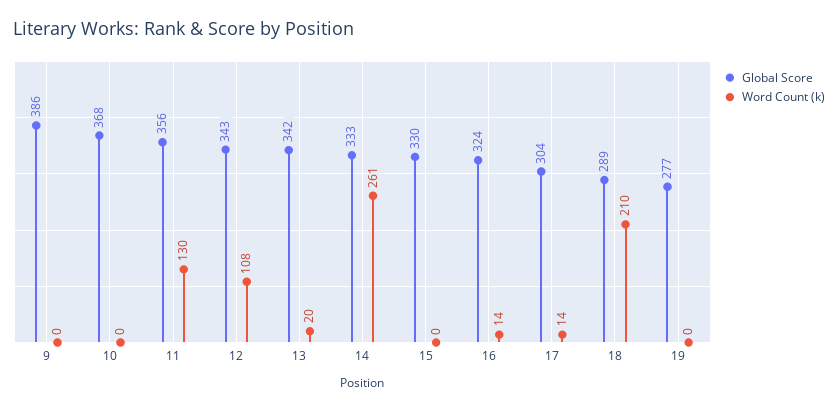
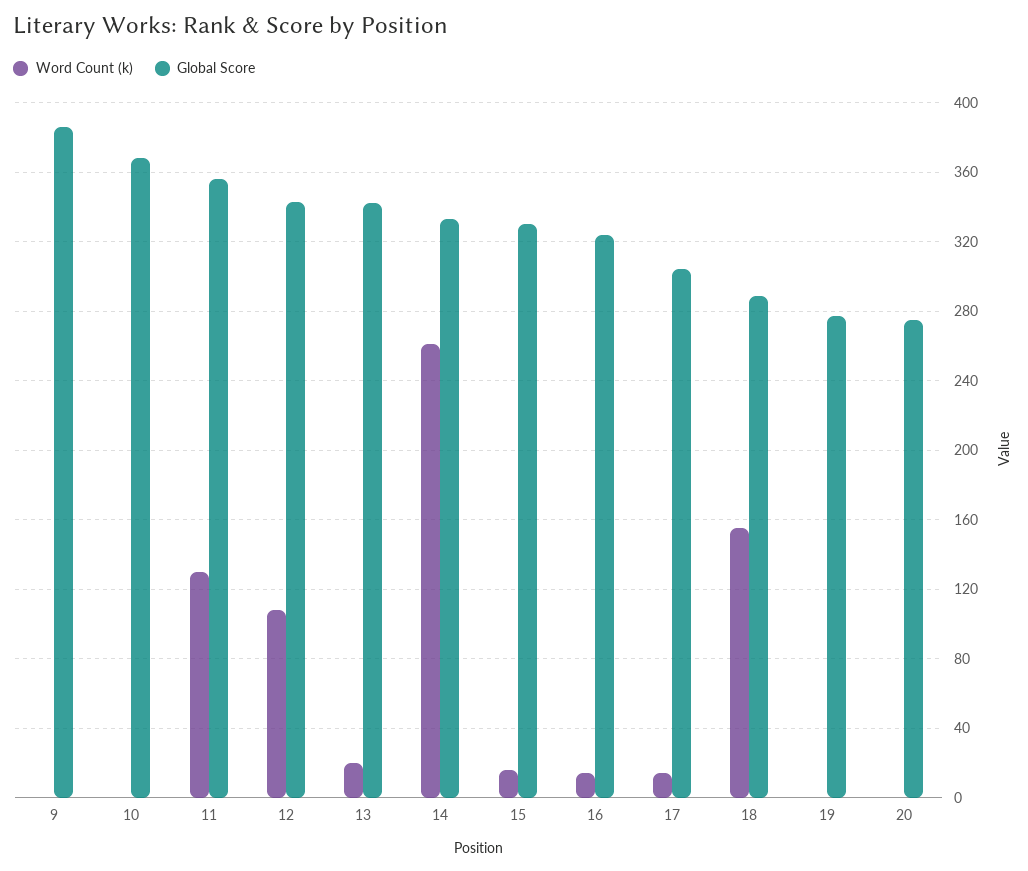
  {
    "Global Score": {
      "9": 386,
      "10": 368,
      "11": 356,
      "12": 343,
      "13": 342,
      "14": 333,
      "15": 330,
      "16": 324,
      "17": 304,
      "18": 289,
-     "19": 277
+     "19": 277,
+     "20": 275
    },
    "Word Count (k)": {
      "9": 0,
      "10": 0,
      "11": 130,
      "12": 108,
      "13": 20,
      "14": 261,
-     "15": 0,
+     "15": 15,
      "16": 14,
      "17": 14,
-     "18": 210,
+     "18": 155,
-     "19": 0
+     "19": 0,
+     "20": 0
    }
  }

